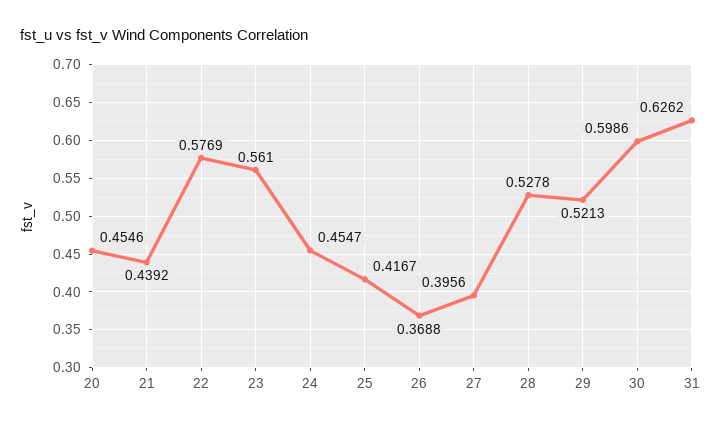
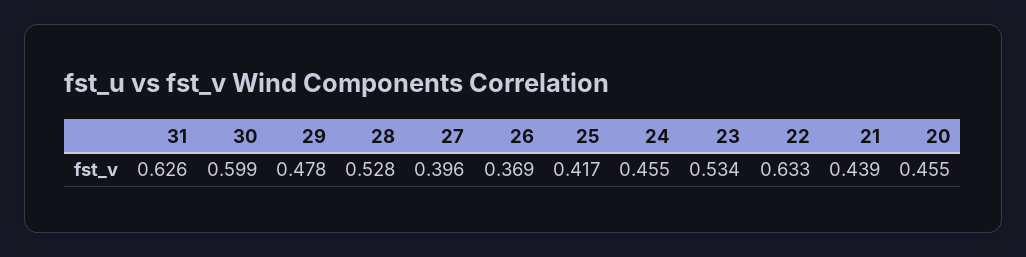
  {
    "20": 0.4546,
    "21": 0.4392,
-   "22": 0.5769,
+   "22": 0.633,
-   "23": 0.561,
+   "23": 0.534,
    "24": 0.4547,
    "25": 0.4167,
    "26": 0.3688,
    "27": 0.3956,
    "28": 0.5278,
-   "29": 0.5213,
+   "29": 0.478,
    "30": 0.5986,
    "31": 0.6262
  }

